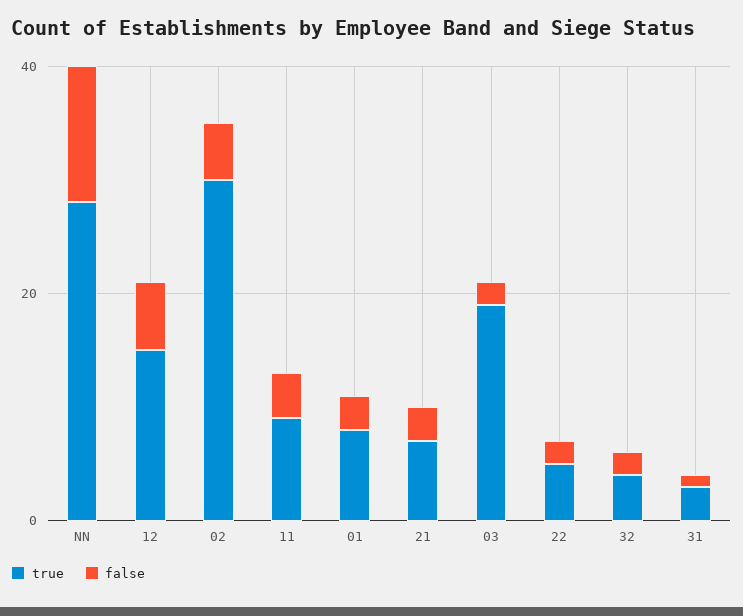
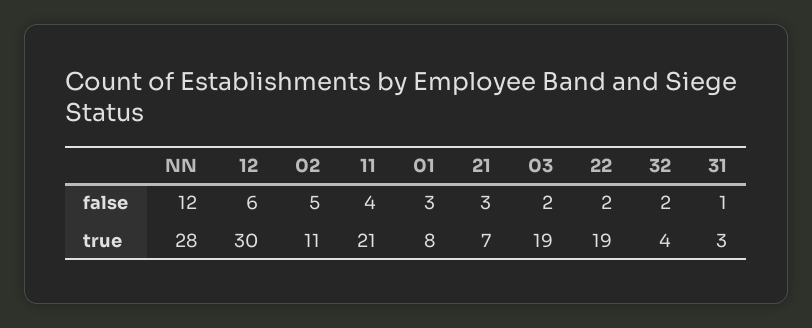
  {
    "true": {
      "NN": 28,
-     "12": 15,
+     "12": 30,
-     "02": 30,
+     "02": 11,
-     "11": 10,
+     "11": 21,
      "01": 8,
      "21": 7,
      "03": 19,
-     "22": 5,
+     "22": 19,
      "32": 4,
      "31": 3
    },
    "false": {
      "NN": 12,
      "12": 6,
      "02": 5,
      "11": 4,
      "01": 3,
      "21": 3,
      "03": 2,
      "22": 2,
      "32": 2,
      "31": 1
    }
  }

